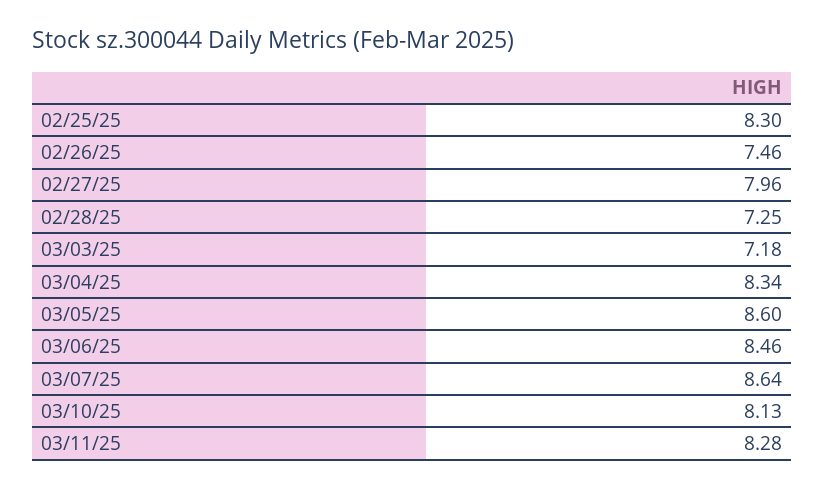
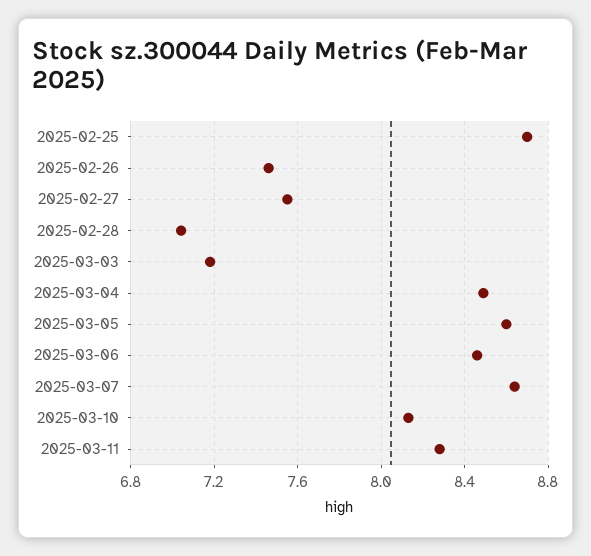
  {
-   "02/25/25": 8.3,
+   "02/25/25": 8.7,
    "02/26/25": 7.46,
-   "02/27/25": 7.96,
+   "02/27/25": 7.55,
-   "02/28/25": 7.25,
+   "02/28/25": 7.05,
    "03/03/25": 7.18,
-   "03/04/25": 8.34,
+   "03/04/25": 8.5,
    "03/05/25": 8.6,
    "03/06/25": 8.46,
    "03/07/25": 8.64,
    "03/10/25": 8.13,
    "03/11/25": 8.28
  }

